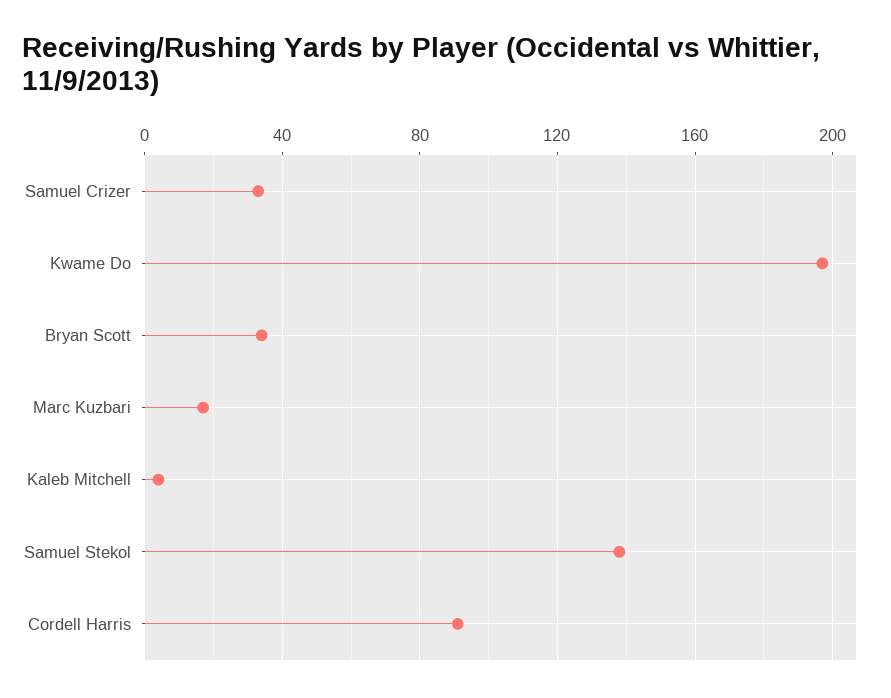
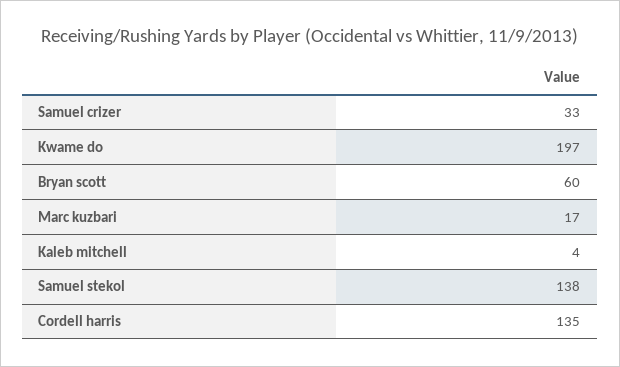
  {
    "Samuel Crizer": 33,
    "Kwame Do": 197,
-   "Bryan Scott": 35,
+   "Bryan Scott": 60,
    "Marc Kuzbari": 17,
    "Kaleb Mitchell": 4,
    "Samuel Stekol": 138,
-   "Cordell Harris": 90
+   "Cordell Harris": 135
  }

